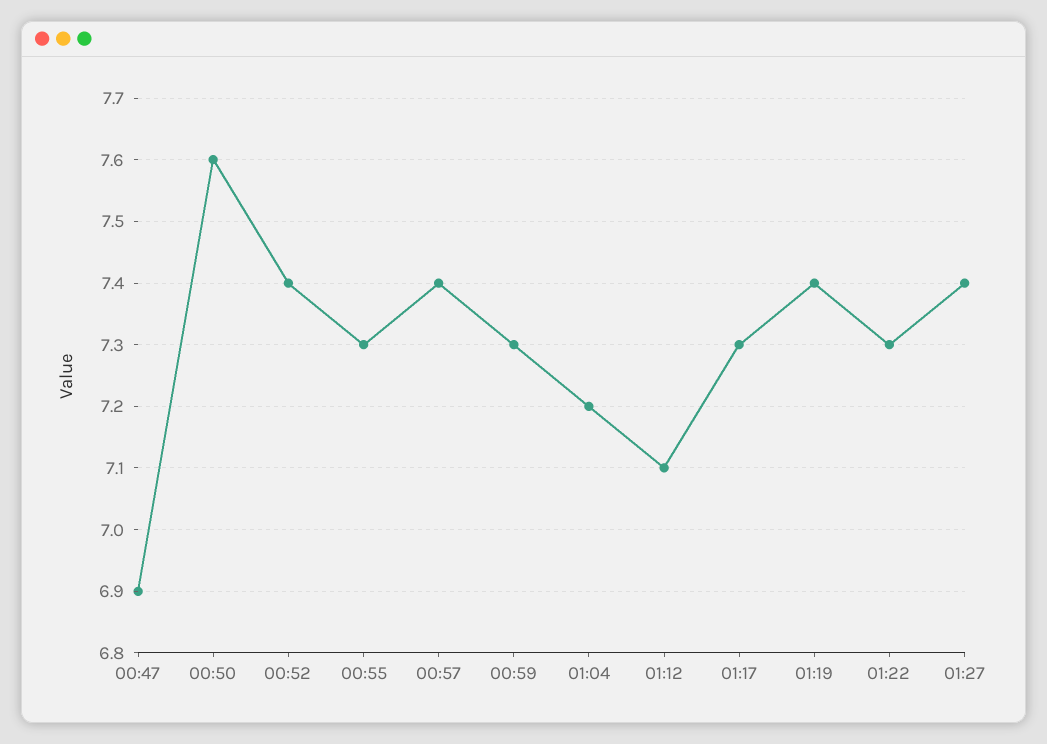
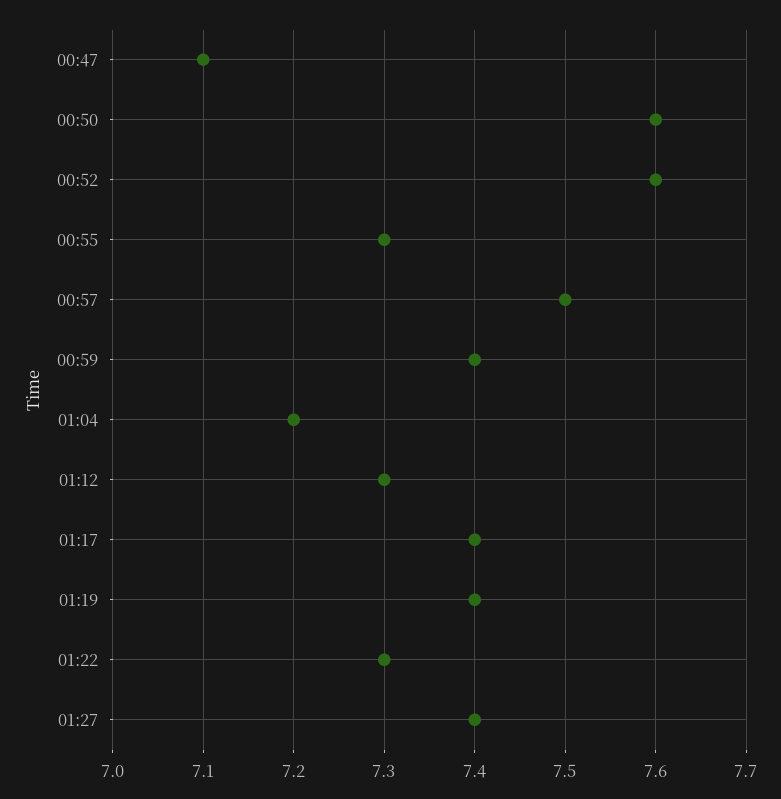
  {
-   "00:47": 6.9,
+   "00:47": 7.1,
    "00:50": 7.6,
-   "00:52": 7.4,
+   "00:52": 7.6,
    "00:55": 7.3,
-   "00:57": 7.4,
+   "00:57": 7.5,
-   "00:59": 7.3,
+   "00:59": 7.4,
    "01:04": 7.2,
-   "01:12": 7.1,
+   "01:12": 7.3,
-   "01:17": 7.3,
+   "01:17": 7.4,
    "01:19": 7.4,
    "01:22": 7.3,
    "01:27": 7.4
  }

